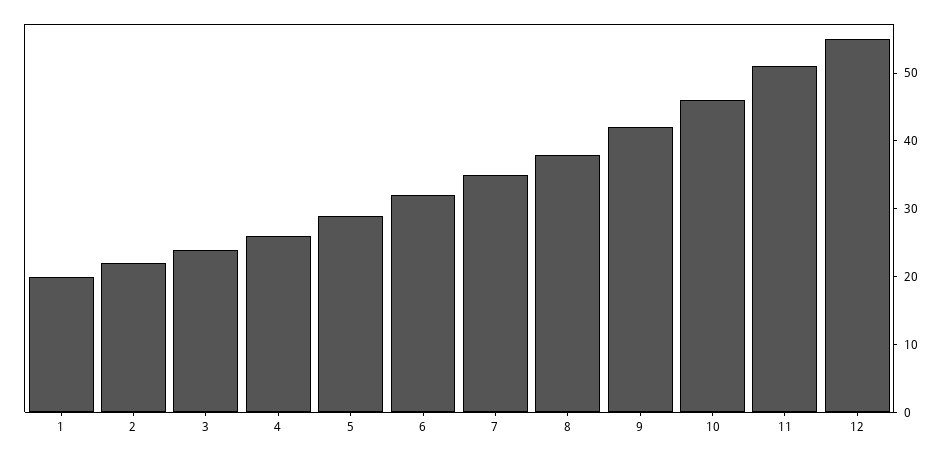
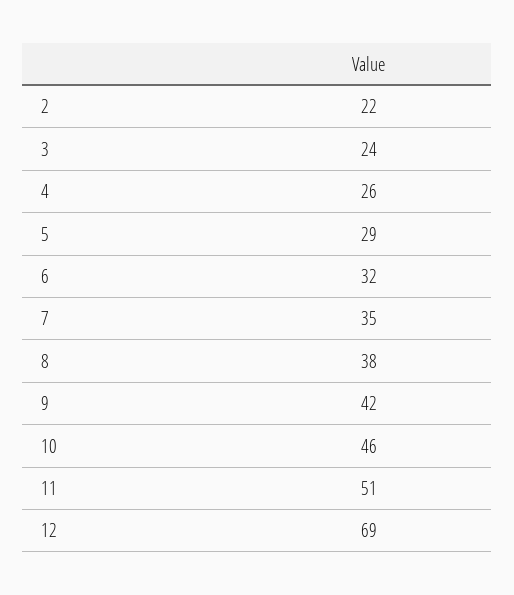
  {
-   "1": 20,
    "2": 22,
    "3": 24,
    "4": 26,
    "5": 29,
    "6": 32,
    "7": 35,
    "8": 38,
    "9": 42,
    "10": 46,
    "11": 51,
-   "12": 55
+   "12": 69
  }

